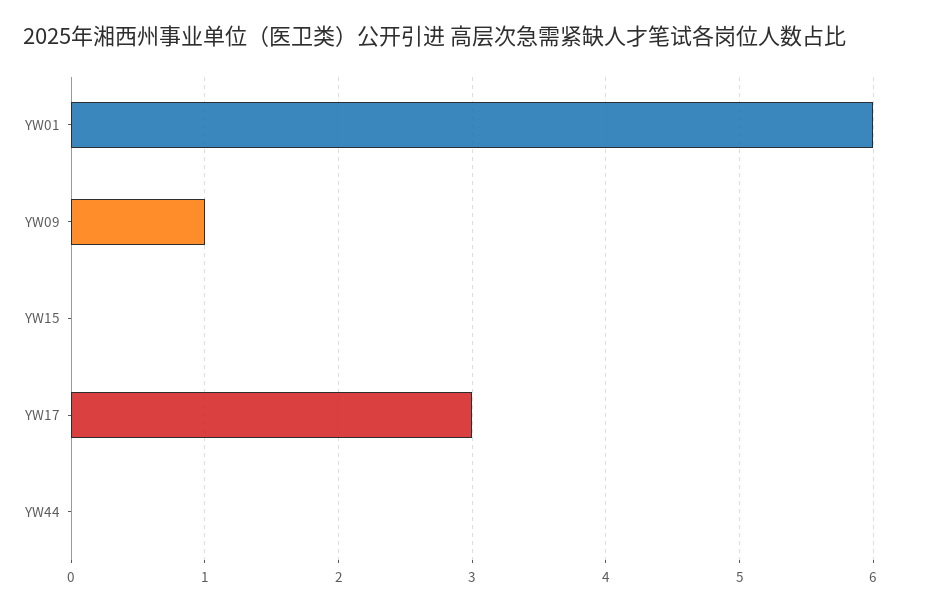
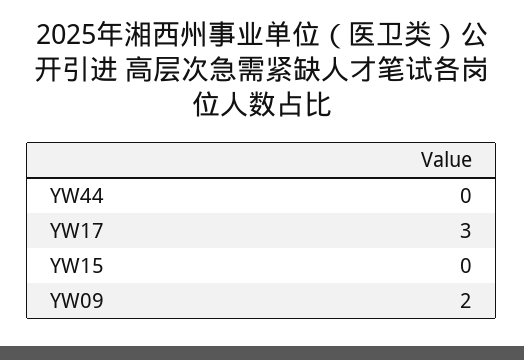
  {
-   "YW01": 6,
-   "YW09": 1,
+   "YW09": 2,
    "YW15": 0,
    "YW17": 3,
    "YW44": 0
  }

